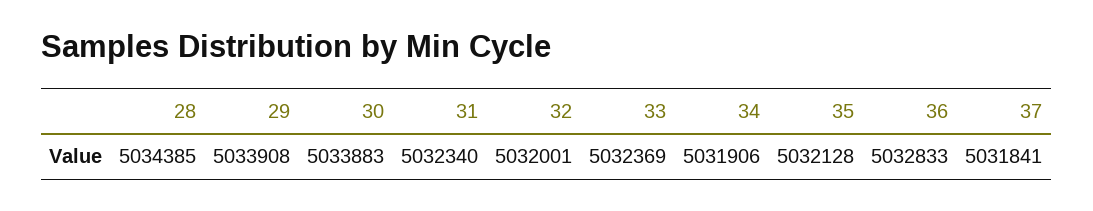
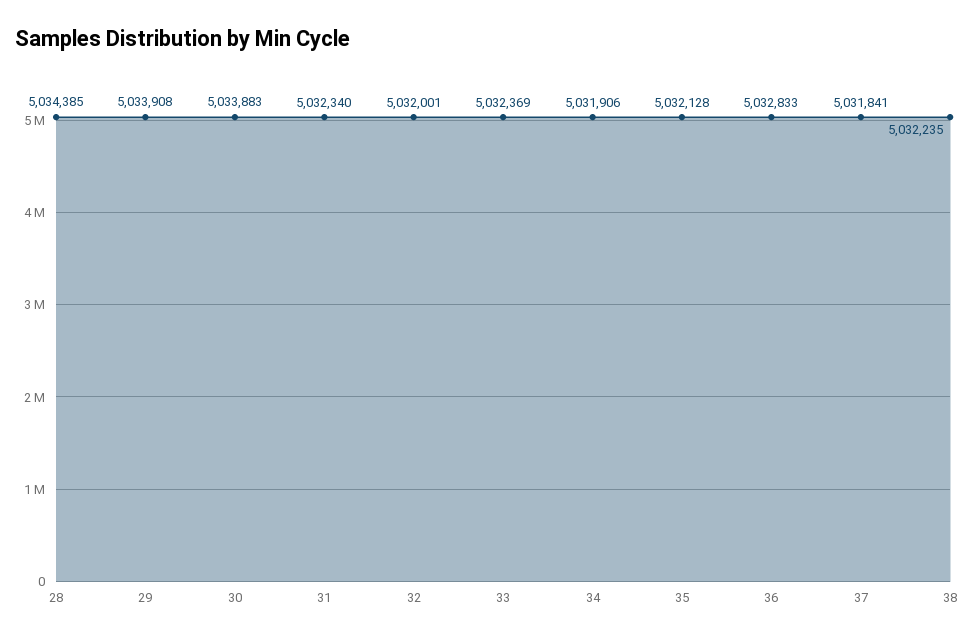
  {
    "28": 5034385,
    "29": 5033908,
    "30": 5033883,
    "31": 5032340,
    "32": 5032001,
    "33": 5032369,
    "34": 5031906,
    "35": 5032128,
    "36": 5032833,
-   "37": 5031841
+   "37": 5031841,
+   "38": 5032235
  }

